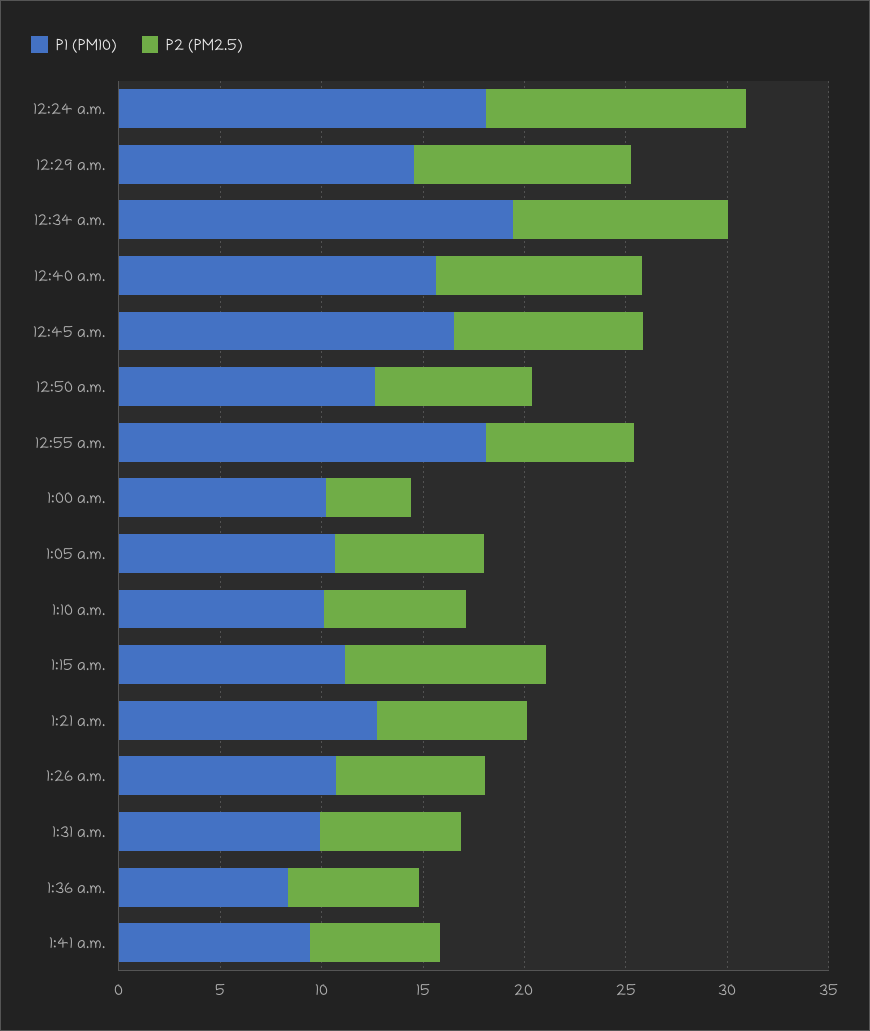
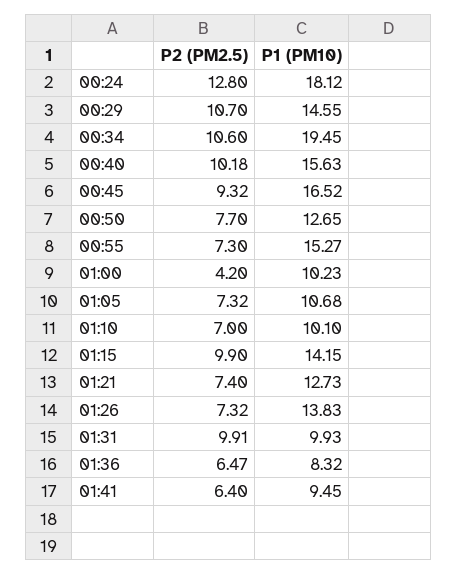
  {
    "P1 (PM10)": {
      "12:24 a.m.": 18.12,
      "12:29 a.m.": 14.55,
      "12:34 a.m.": 19.45,
      "12:40 a.m.": 15.63,
      "12:45 a.m.": 16.52,
      "12:50 a.m.": 12.65,
-     "12:55 a.m.": 18,
+     "12:55 a.m.": 15.27,
      "1:00 a.m.": 10.23,
      "1:05 a.m.": 10.68,
      "1:10 a.m.": 10.1,
-     "1:15 a.m.": 11,
+     "1:15 a.m.": 14.15,
      "1:21 a.m.": 12.73,
-     "1:26 a.m.": 11,
+     "1:26 a.m.": 13.83,
      "1:31 a.m.": 9.93,
      "1:36 a.m.": 8.32,
      "1:41 a.m.": 9.45
    },
    "P2 (PM2.5)": {
      "12:24 a.m.": 12.8,
      "12:29 a.m.": 10.7,
      "12:34 a.m.": 10.6,
      "12:40 a.m.": 10.18,
      "12:45 a.m.": 9.32,
      "12:50 a.m.": 7.7,
      "12:55 a.m.": 7.3,
      "1:00 a.m.": 4.2,
      "1:05 a.m.": 7.32,
      "1:10 a.m.": 7,
      "1:15 a.m.": 9.9,
      "1:21 a.m.": 7.4,
      "1:26 a.m.": 7.32,
-     "1:31 a.m.": 7,
+     "1:31 a.m.": 9.91,
      "1:36 a.m.": 6.47,
      "1:41 a.m.": 6.4
    }
  }

